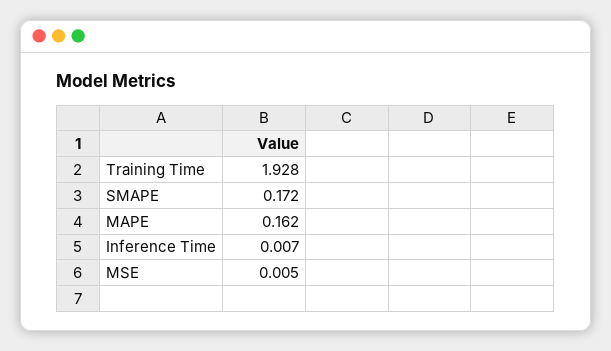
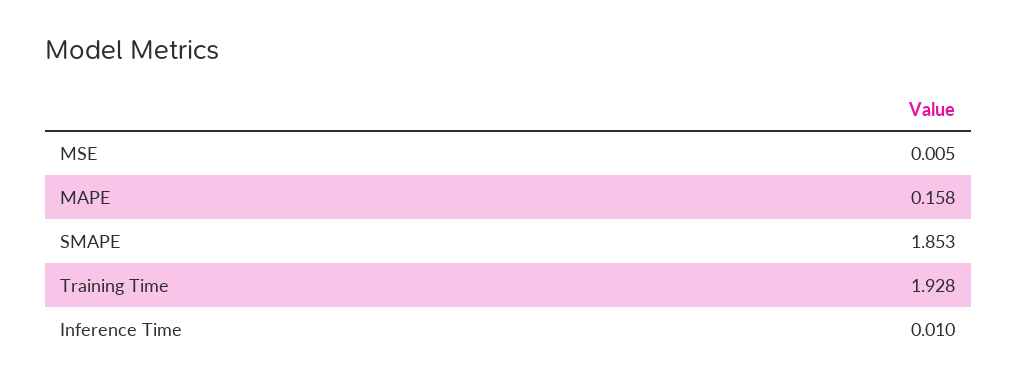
  {
    "Training Time": 1.928,
-   "SMAPE": 0.172,
+   "SMAPE": 1.853,
-   "MAPE": 0.162,
+   "MAPE": 0.158,
-   "Inference Time": 0.007,
+   "Inference Time": 0.01,
    "MSE": 0.005
  }

